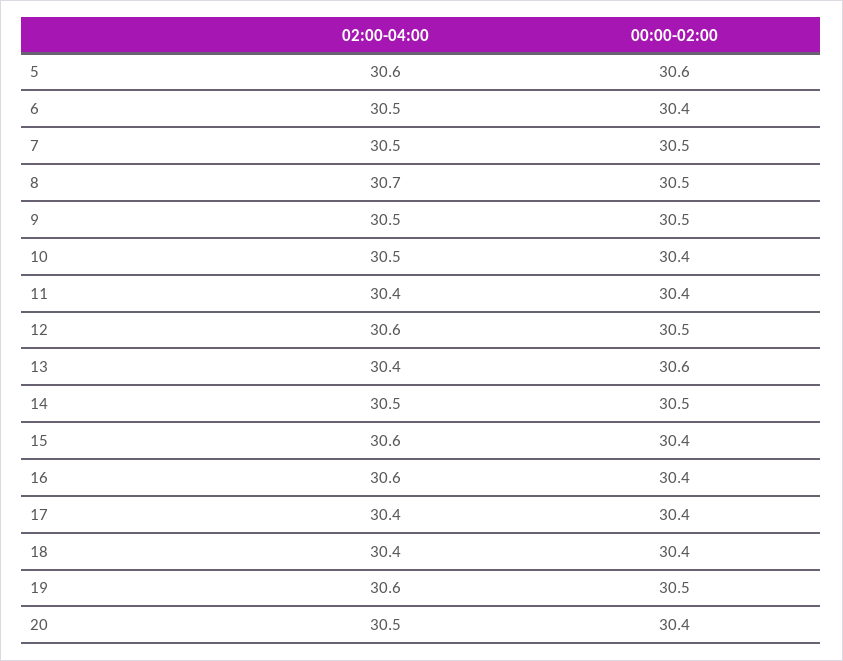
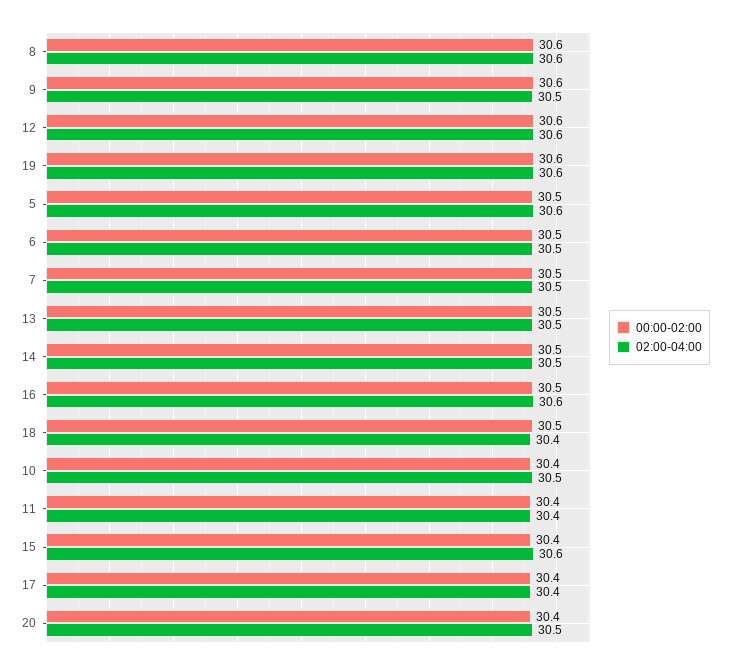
  {
    "02:00-04:00": {
      "5": 30.6,
      "6": 30.5,
      "7": 30.5,
-     "8": 30.7,
+     "8": 30.6,
      "9": 30.5,
      "10": 30.5,
      "11": 30.4,
      "12": 30.6,
-     "13": 30.4,
+     "13": 30.5,
      "14": 30.5,
      "15": 30.6,
      "16": 30.6,
      "17": 30.4,
      "18": 30.4,
      "19": 30.6,
      "20": 30.5
    },
    "00:00-02:00": {
-     "5": 30.6,
+     "5": 30.5,
-     "6": 30.4,
+     "6": 30.5,
      "7": 30.5,
-     "8": 30.5,
+     "8": 30.6,
-     "9": 30.5,
+     "9": 30.6,
      "10": 30.4,
      "11": 30.4,
-     "12": 30.5,
+     "12": 30.6,
-     "13": 30.6,
+     "13": 30.5,
      "14": 30.5,
      "15": 30.4,
-     "16": 30.4,
+     "16": 30.5,
      "17": 30.4,
-     "18": 30.4,
+     "18": 30.5,
-     "19": 30.5,
+     "19": 30.6,
      "20": 30.4
    }
  }

